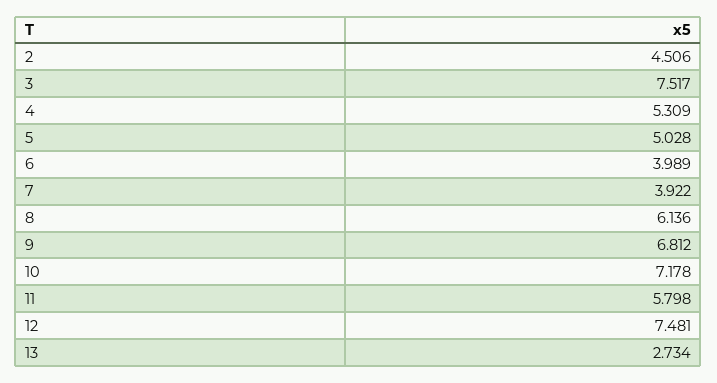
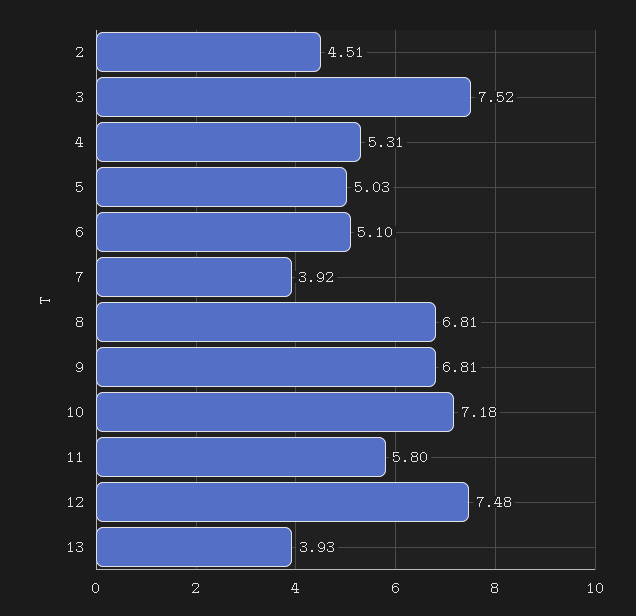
  {
    "2": 4.506,
    "3": 7.517,
    "4": 5.309,
    "5": 5.028,
-   "6": 3.989,
+   "6": 5.1,
    "7": 3.922,
-   "8": 6.136,
+   "8": 6.81,
    "9": 6.812,
    "10": 7.178,
    "11": 5.798,
    "12": 7.481,
-   "13": 2.734
+   "13": 3.93
  }

